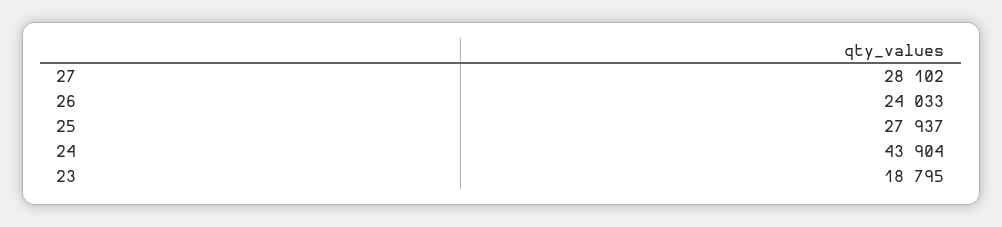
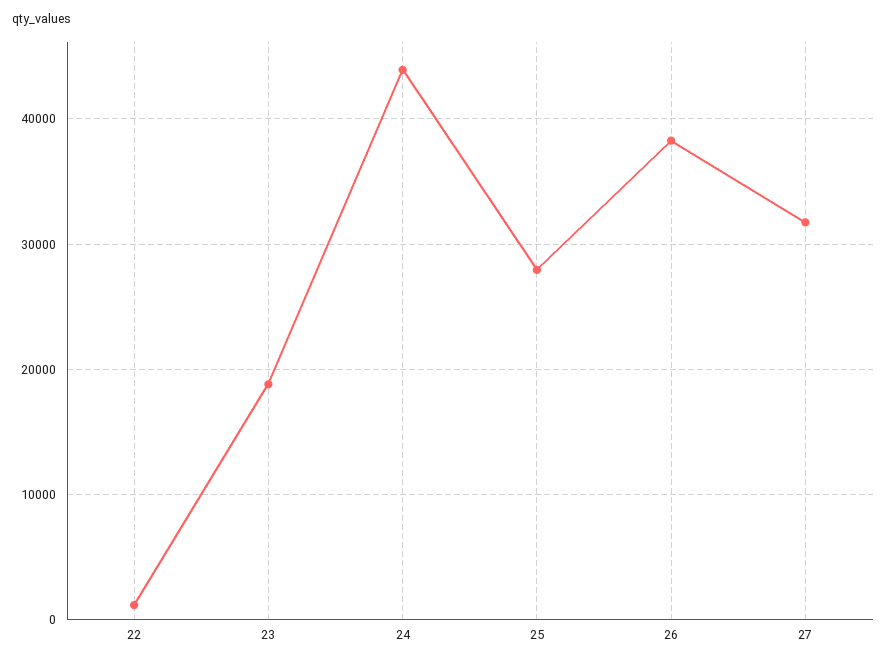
  {
-   "27": 28102,
+   "27": 32000,
-   "26": 24033,
+   "26": 38000,
    "25": 27937,
    "24": 43904,
-   "23": 18795
+   "23": 18795,
+   "22": 1000
  }

